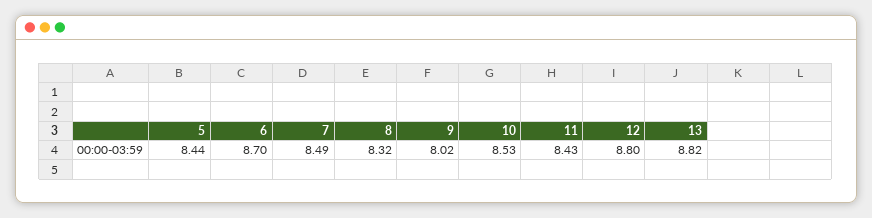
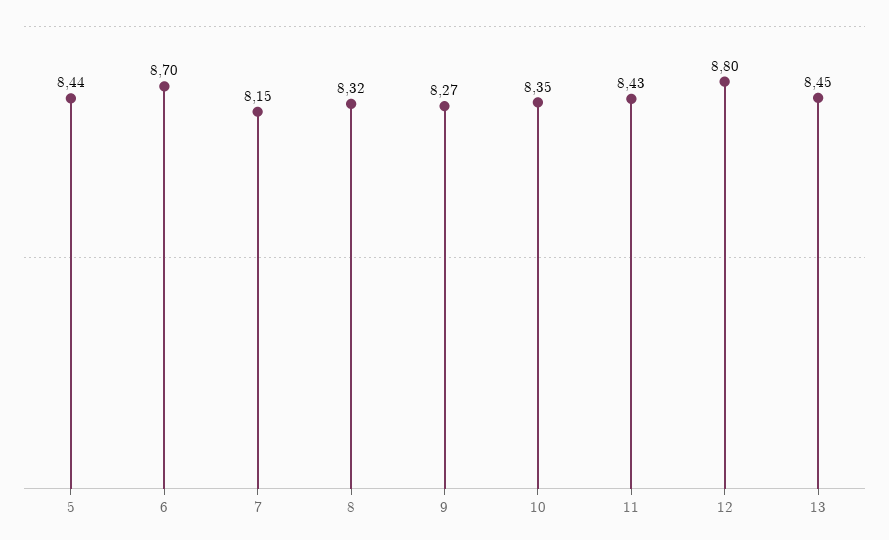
  {
    "5": 8.44,
    "6": 8.7,
-   "7": 8.49,
+   "7": 8.15,
    "8": 8.32,
-   "9": 8.02,
+   "9": 8.27,
-   "10": 8.53,
+   "10": 8.35,
    "11": 8.43,
    "12": 8.8,
-   "13": 8.82
+   "13": 8.45
  }

